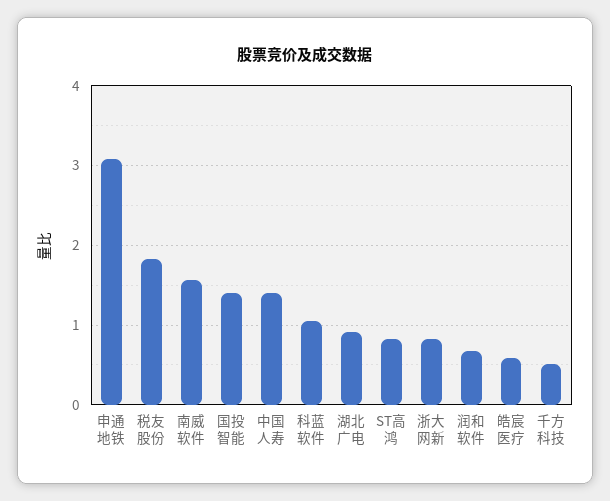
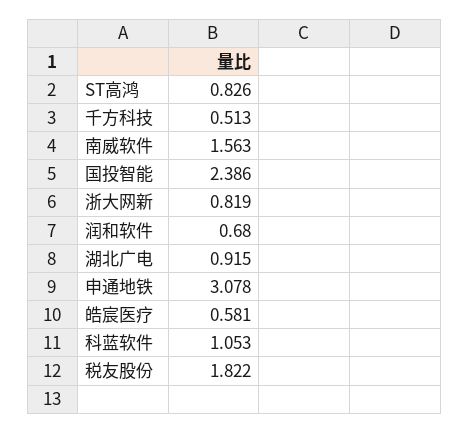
  {
    "申通地铁": 3.078,
    "税友股份": 1.822,
    "南威软件": 1.563,
-   "国投智能": 1.4,
+   "国投智能": 2.386,
-   "中国人寿": 1.4,
    "科蓝软件": 1.053,
    "湖北广电": 0.915,
    "ST高鸿": 0.826,
    "浙大网新": 0.819,
    "润和软件": 0.68,
    "皓宸医疗": 0.581,
    "千方科技": 0.513
  }

